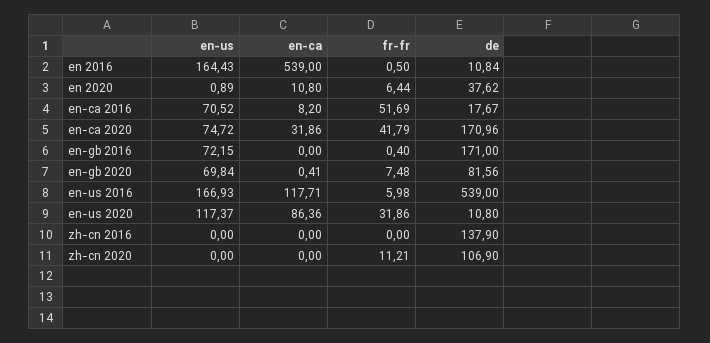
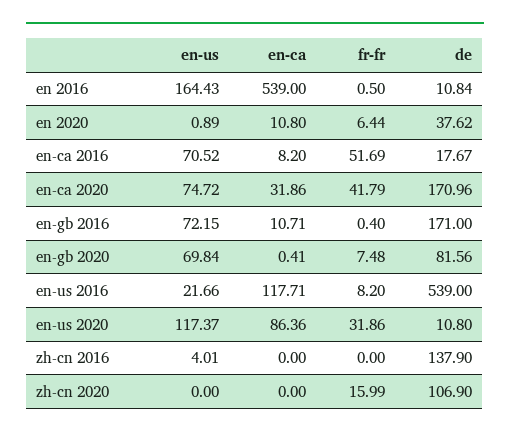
  {
    "en-us": {
      "en 2016": 164.43,
      "en 2020": 0.89,
      "en-ca 2016": 70.52,
      "en-ca 2020": 74.72,
      "en-gb 2016": 72.15,
      "en-gb 2020": 69.84,
-     "en-us 2016": 166.93,
+     "en-us 2016": 21.66,
      "en-us 2020": 117.37,
-     "zh-cn 2016": 0,
+     "zh-cn 2016": 4.01,
      "zh-cn 2020": 0
    },
    "en-ca": {
      "en 2016": 539,
      "en 2020": 10.8,
      "en-ca 2016": 8.2,
      "en-ca 2020": 31.86,
-     "en-gb 2016": 0,
+     "en-gb 2016": 10.71,
      "en-gb 2020": 0.41,
      "en-us 2016": 117.71,
      "en-us 2020": 86.36,
      "zh-cn 2016": 0,
      "zh-cn 2020": 0
    },
    "fr-fr": {
      "en 2016": 0.5,
      "en 2020": 6.44,
      "en-ca 2016": 51.69,
      "en-ca 2020": 41.79,
      "en-gb 2016": 0.4,
      "en-gb 2020": 7.48,
-     "en-us 2016": 5.98,
+     "en-us 2016": 8.2,
      "en-us 2020": 31.86,
      "zh-cn 2016": 0,
-     "zh-cn 2020": 11.21
+     "zh-cn 2020": 15.99
    },
    "de": {
      "en 2016": 10.84,
      "en 2020": 37.62,
      "en-ca 2016": 17.67,
      "en-ca 2020": 170.96,
      "en-gb 2016": 171,
      "en-gb 2020": 81.56,
      "en-us 2016": 539,
      "en-us 2020": 10.8,
      "zh-cn 2016": 137.9,
      "zh-cn 2020": 106.9
    }
  }

